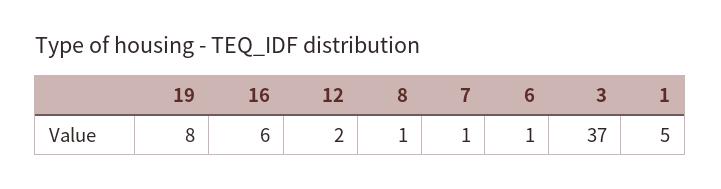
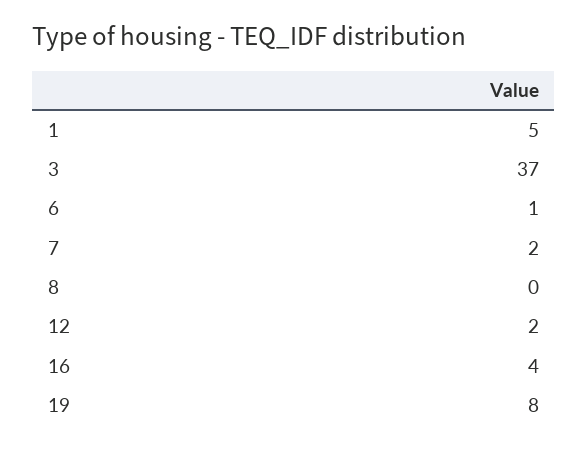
  {
    "19": 8,
-   "16": 6,
+   "16": 4,
    "12": 2,
-   "8": 1,
+   "8": 0,
-   "7": 1,
+   "7": 2,
    "6": 1,
    "3": 37,
    "1": 5
  }

